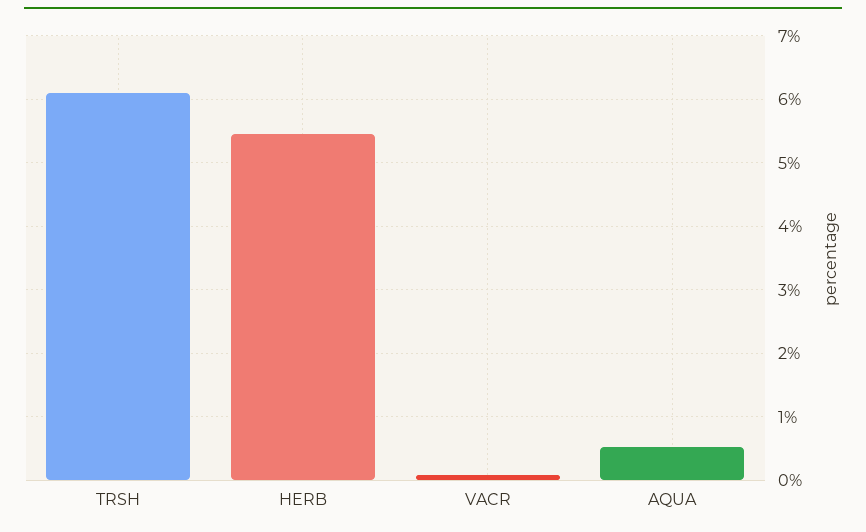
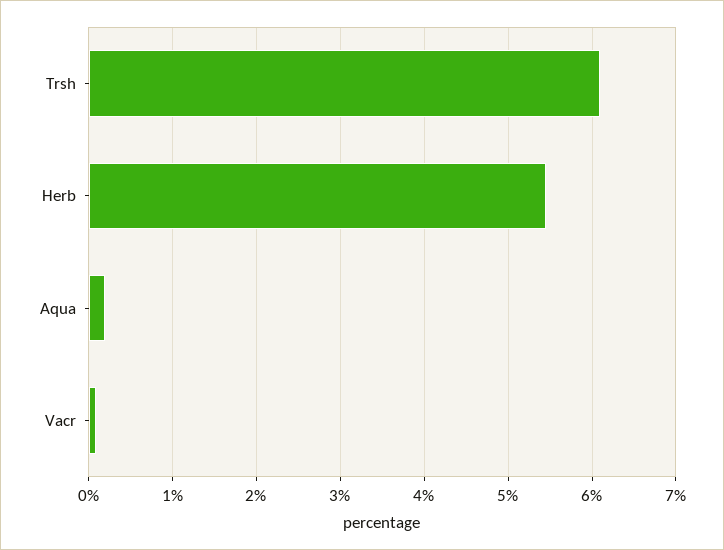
  {
    "TRSH": 6.1,
    "HERB": 5.5,
    "VACR": 0.1,
-   "AQUA": 0.5
+   "AQUA": 0.2
  }

